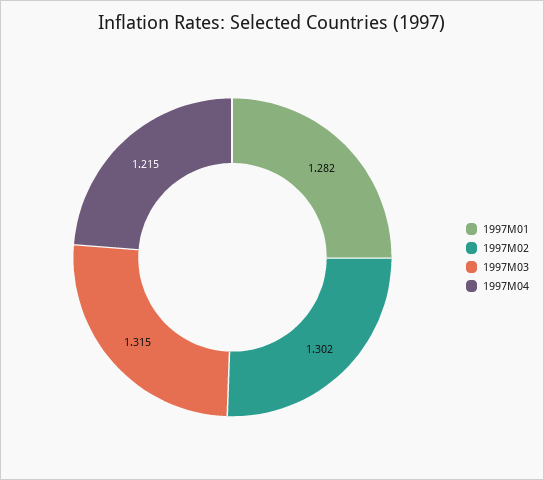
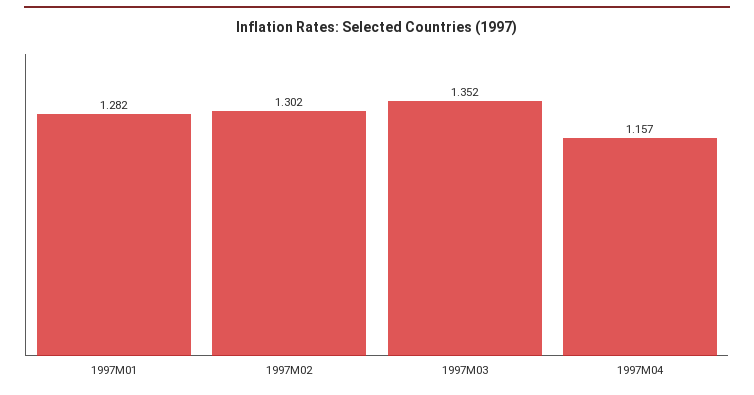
  {
    "1997M01": 1.282,
    "1997M02": 1.302,
-   "1997M03": 1.315,
+   "1997M03": 1.352,
-   "1997M04": 1.215
+   "1997M04": 1.157
  }

